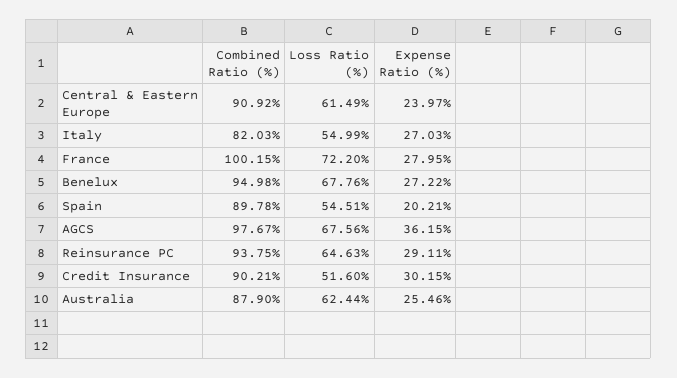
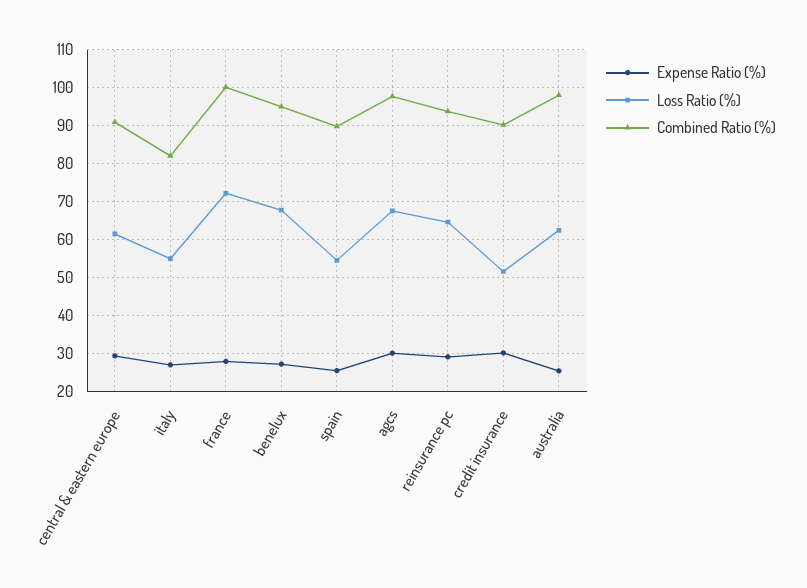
  {
    "Combined Ratio (%)": {
      "Central & Eastern Europe": 90.92,
      "Italy": 82.03,
      "France": 100.15,
      "Benelux": 94.98,
      "Spain": 89.78,
      "AGCS": 97.67,
      "Reinsurance PC": 93.75,
      "Credit Insurance": 90.21,
-     "Australia": 87.9
+     "Australia": 98
    },
    "Loss Ratio (%)": {
      "Central & Eastern Europe": 61.49,
      "Italy": 54.99,
      "France": 72.2,
      "Benelux": 67.76,
      "Spain": 54.51,
      "AGCS": 67.56,
      "Reinsurance PC": 64.63,
      "Credit Insurance": 51.6,
      "Australia": 62.44
    },
    "Expense Ratio (%)": {
-     "Central & Eastern Europe": 23.97,
+     "Central & Eastern Europe": 30,
      "Italy": 27.03,
      "France": 27.95,
      "Benelux": 27.22,
-     "Spain": 20.21,
+     "Spain": 26,
-     "AGCS": 36.15,
+     "AGCS": 30,
      "Reinsurance PC": 29.11,
      "Credit Insurance": 30.15,
      "Australia": 25.46
    }
  }

